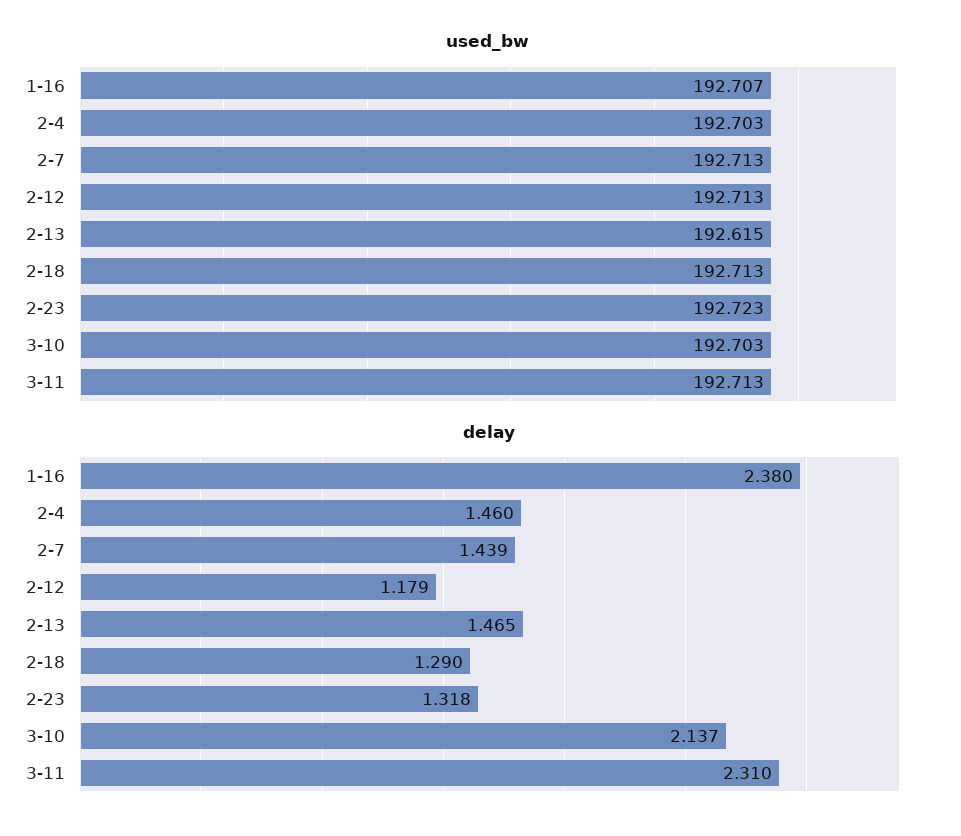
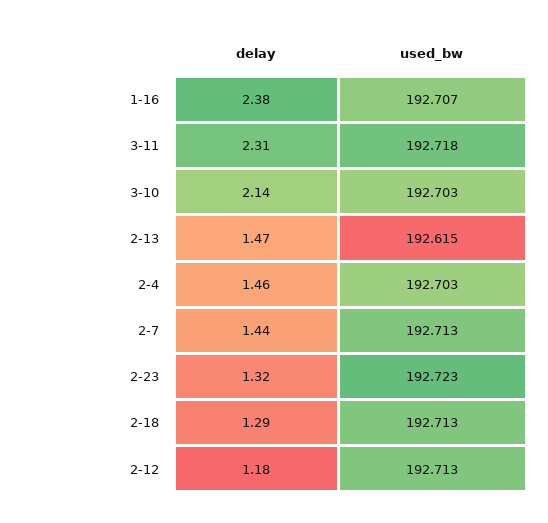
  {
    "used_bw": {
      "1-16": 192.707,
      "2-4": 192.703,
      "2-7": 192.713,
      "2-12": 192.713,
      "2-13": 192.615,
      "2-18": 192.713,
      "2-23": 192.723,
      "3-10": 192.703,
-     "3-11": 192.713
+     "3-11": 192.718
    },
    "delay": {
      "1-16": 2.38,
      "2-4": 1.46,
      "2-7": 1.439,
      "2-12": 1.179,
      "2-13": 1.465,
      "2-18": 1.29,
      "2-23": 1.318,
      "3-10": 2.137,
      "3-11": 2.31
    }
  }

